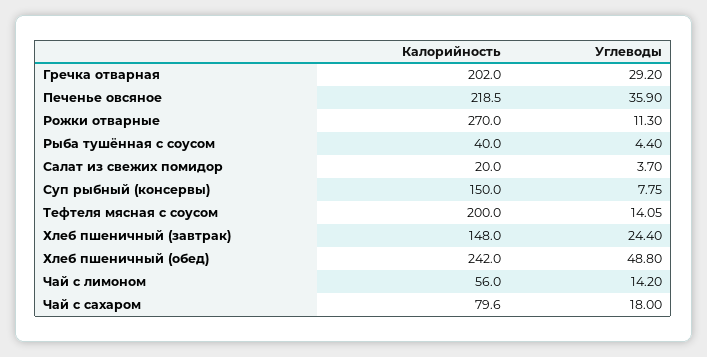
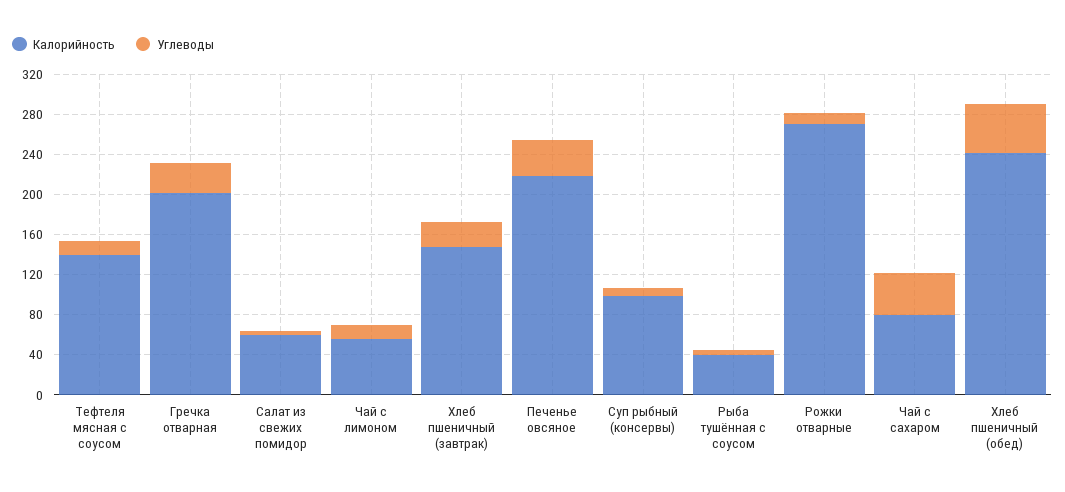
  {
    "Калорийность": {
      "Гречка отварная": 202,
      "Печенье овсяное": 218.5,
      "Рожки отварные": 270,
      "Рыба тушённая с соусом": 40,
-     "Салат из свежих помидор": 20,
+     "Салат из свежих помидор": 60,
-     "Суп рыбный (консервы)": 150,
+     "Суп рыбный (консервы)": 100,
-     "Тефтеля мясная с соусом": 200,
+     "Тефтеля мясная с соусом": 140,
      "Хлеб пшеничный (завтрак)": 148,
      "Хлеб пшеничный (обед)": 242,
      "Чай с лимоном": 56,
      "Чай с сахаром": 79.6
    },
    "Углеводы": {
      "Гречка отварная": 29.2,
      "Печенье овсяное": 35.9,
      "Рожки отварные": 11.3,
      "Рыба тушённая с соусом": 4.4,
      "Салат из свежих помидор": 3.7,
      "Суп рыбный (консервы)": 7.75,
      "Тефтеля мясная с соусом": 14.05,
      "Хлеб пшеничный (завтрак)": 24.4,
      "Хлеб пшеничный (обед)": 48.8,
      "Чай с лимоном": 14.2,
-     "Чай с сахаром": 18
+     "Чай с сахаром": 40
    }
  }

